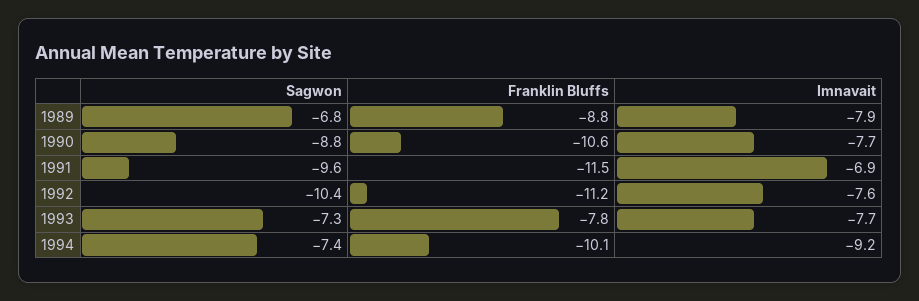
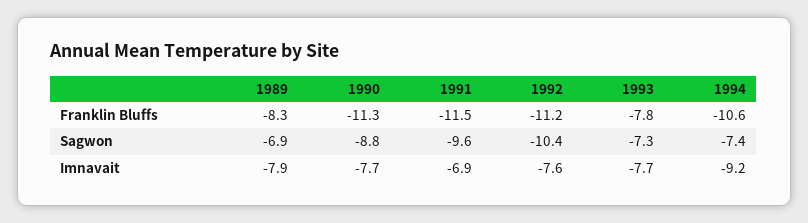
  {
    "Sagwon": {
-     "1989": -6.8,
+     "1989": -6.9,
      "1990": -8.8,
      "1991": -9.6,
      "1992": -10.4,
      "1993": -7.3,
      "1994": -7.4
    },
    "Franklin Bluffs": {
-     "1989": -8.8,
+     "1989": -8.3,
-     "1990": -10.6,
+     "1990": -11.3,
      "1991": -11.5,
      "1992": -11.2,
      "1993": -7.8,
-     "1994": -10.1
+     "1994": -10.6
    },
    "Imnavait": {
      "1989": -7.9,
      "1990": -7.7,
      "1991": -6.9,
      "1992": -7.6,
      "1993": -7.7,
      "1994": -9.2
    }
  }

